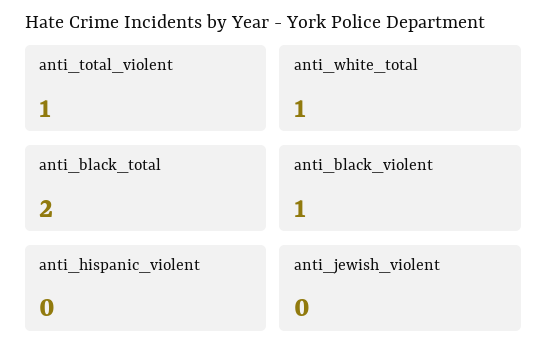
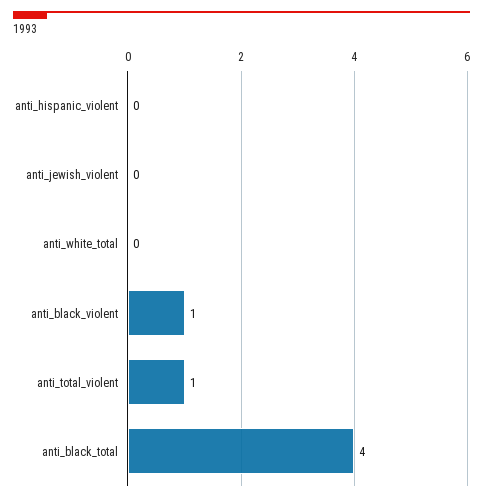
  {
    "anti_total_violent": 1,
-   "anti_white_total": 1,
+   "anti_white_total": 0,
-   "anti_black_total": 2,
+   "anti_black_total": 4,
    "anti_black_violent": 1,
    "anti_hispanic_violent": 0,
    "anti_jewish_violent": 0
  }

